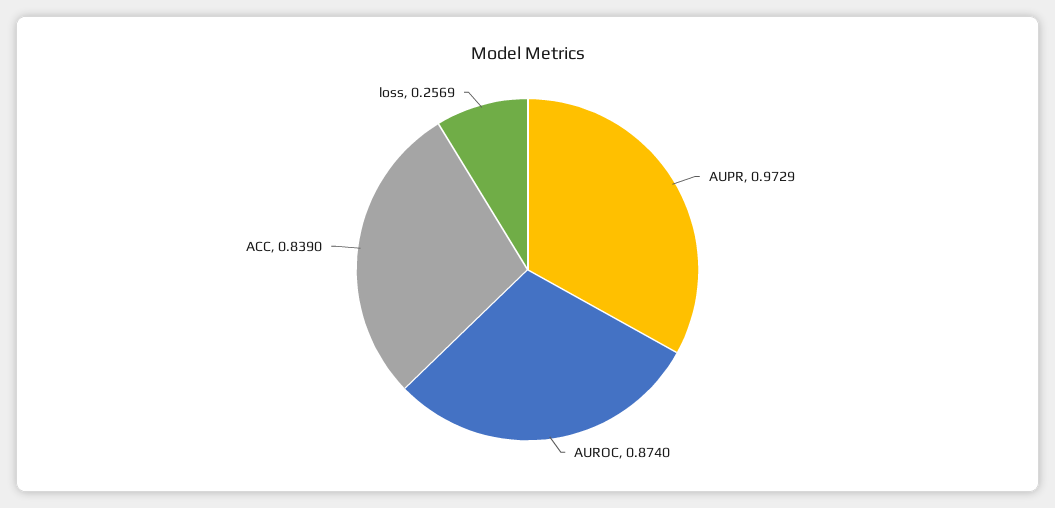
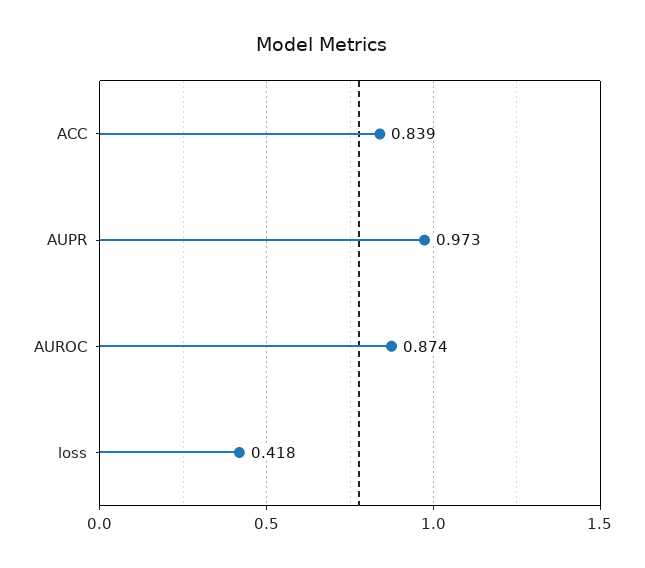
  {
    "AUPR": 0.9729,
    "AUROC": 0.874,
    "ACC": 0.839,
-   "loss": 0.2569
+   "loss": 0.418
  }

